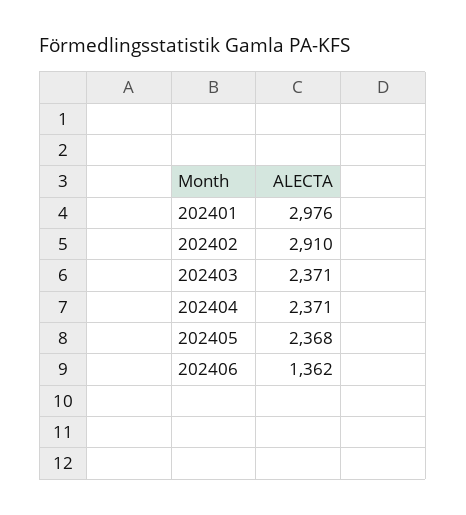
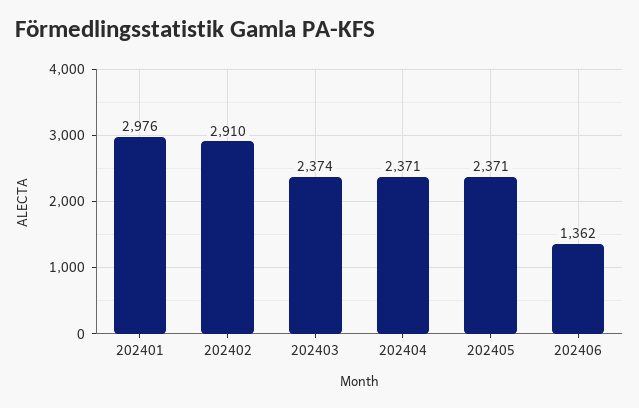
  {
    "202401": 2976,
    "202402": 2910,
-   "202403": 2371,
+   "202403": 2374,
    "202404": 2371,
-   "202405": 2368,
+   "202405": 2371,
    "202406": 1362
  }

